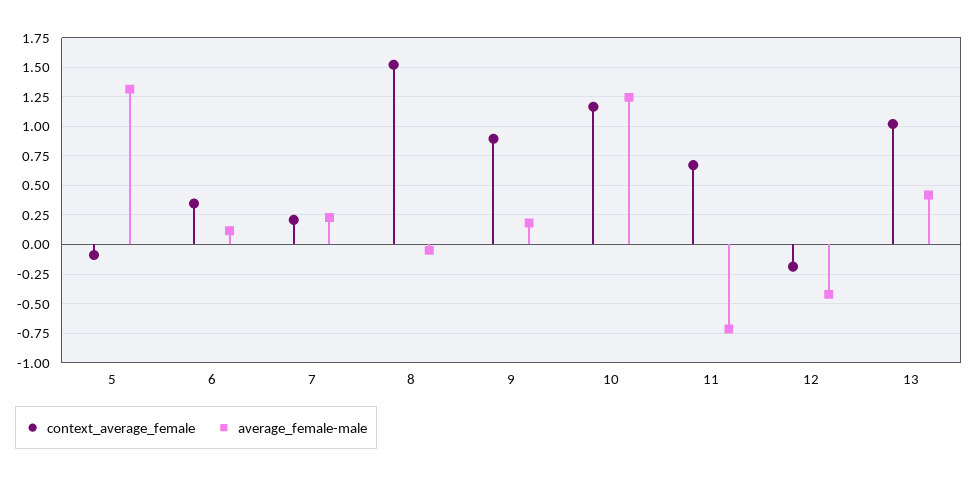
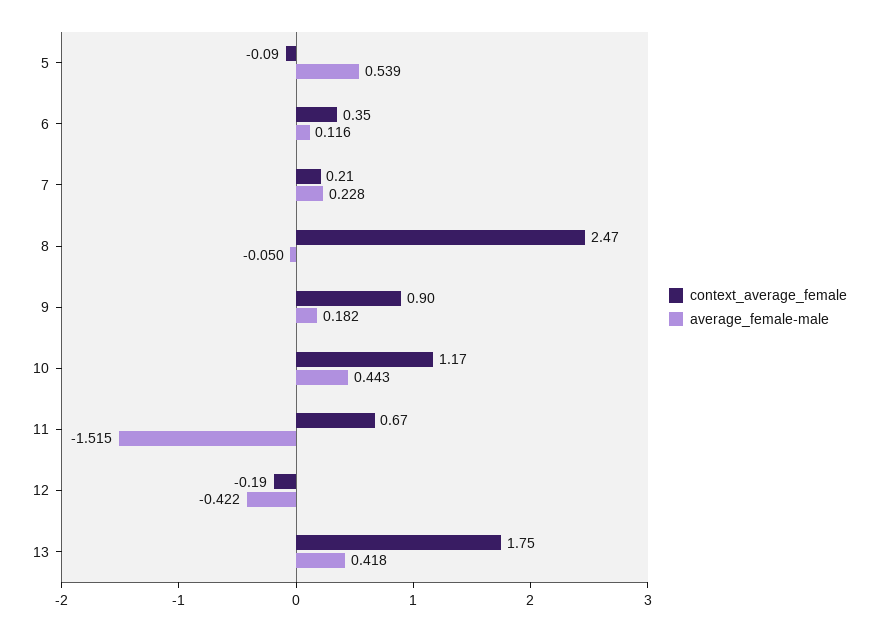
  {
    "context_average_female": {
      "5": -0.09,
      "6": 0.35,
      "7": 0.21,
-     "8": 1.5,
+     "8": 2.47,
      "9": 0.9,
      "10": 1.17,
      "11": 0.67,
      "12": -0.19,
-     "13": 1
+     "13": 1.75
    },
    "average_female-male": {
-     "5": 1.25,
+     "5": 0.539,
      "6": 0.116,
      "7": 0.228,
      "8": -0.05,
      "9": 0.182,
-     "10": 1.25,
+     "10": 0.443,
-     "11": -0.75,
+     "11": -1.515,
      "12": -0.422,
      "13": 0.418
    }
  }

